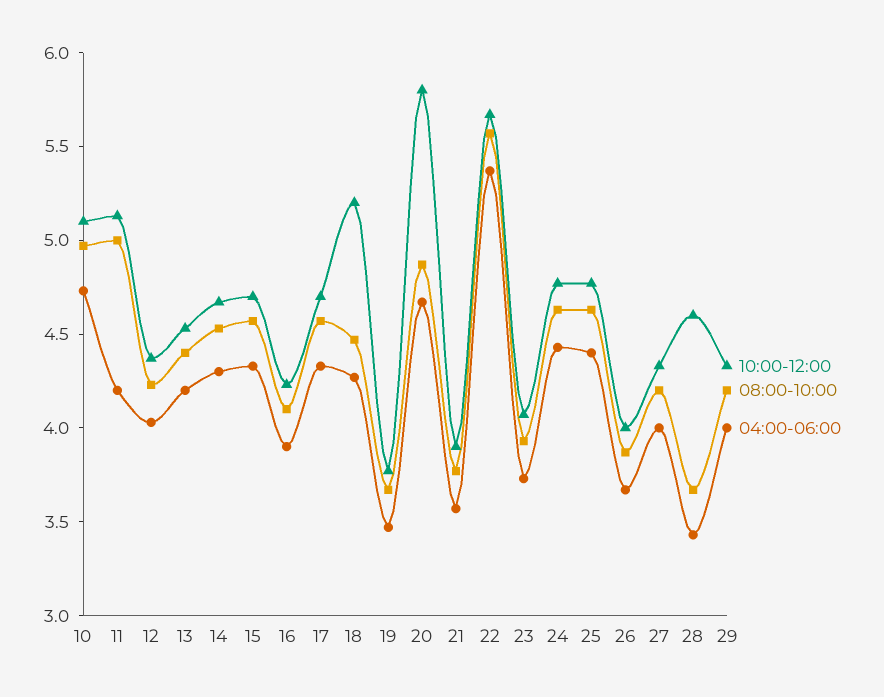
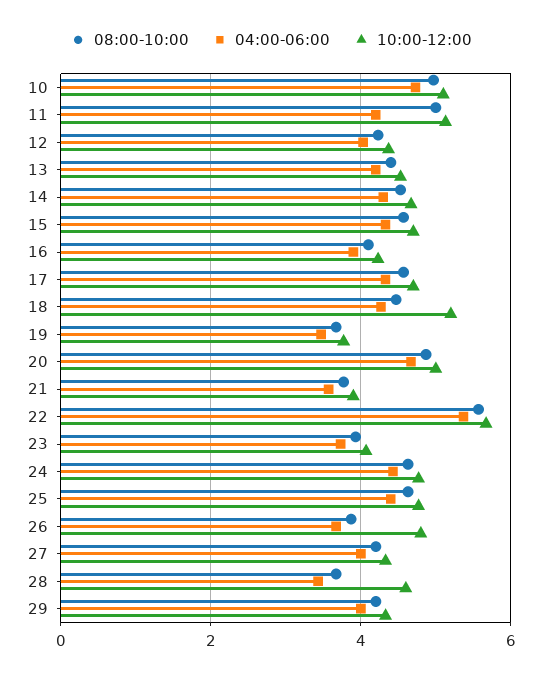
  {
    "10:00-12:00": {
      "10": 5.1,
      "11": 5.1,
      "12": 4.4,
      "13": 4.5,
      "14": 4.7,
      "15": 4.7,
      "16": 4.2,
      "17": 4.7,
      "18": 5.2,
      "19": 3.8,
-     "20": 5.8,
+     "20": 5,
      "21": 3.9,
      "22": 5.7,
      "23": 4.1,
      "24": 4.8,
      "25": 4.8,
-     "26": 4,
+     "26": 4.8,
      "27": 4.3,
      "28": 4.6,
      "29": 4.3
    },
    "08:00-10:00": {
      "10": 5,
      "11": 5,
      "12": 4.2,
      "13": 4.4,
      "14": 4.5,
      "15": 4.6,
      "16": 4.1,
      "17": 4.6,
      "18": 4.5,
      "19": 3.7,
      "20": 4.9,
      "21": 3.8,
      "22": 5.6,
      "23": 3.9,
      "24": 4.6,
      "25": 4.6,
      "26": 3.9,
      "27": 4.2,
      "28": 3.7,
      "29": 4.2
    },
    "04:00-06:00": {
      "10": 4.7,
      "11": 4.2,
      "12": 4,
      "13": 4.2,
      "14": 4.3,
      "15": 4.3,
      "16": 3.9,
      "17": 4.3,
      "18": 4.3,
      "19": 3.5,
      "20": 4.7,
      "21": 3.6,
      "22": 5.4,
      "23": 3.7,
      "24": 4.4,
      "25": 4.4,
      "26": 3.7,
      "27": 4,
      "28": 3.4,
      "29": 4
    }
  }

